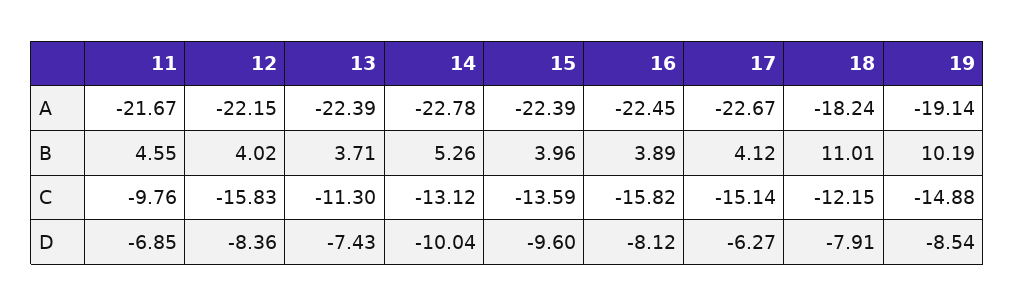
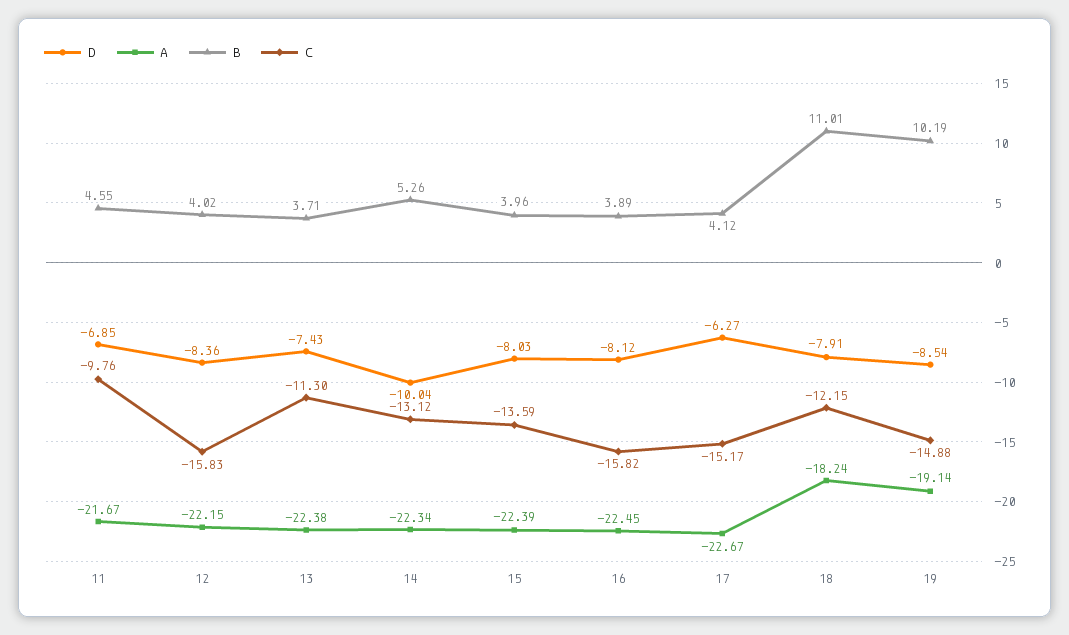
  {
    "A": {
      "11": -21.67,
      "12": -22.15,
-     "13": -22.39,
+     "13": -22.38,
-     "14": -22.78,
+     "14": -22.34,
      "15": -22.39,
      "16": -22.45,
      "17": -22.67,
      "18": -18.24,
      "19": -19.14
    },
    "B": {
      "11": 4.55,
      "12": 4.02,
      "13": 3.71,
      "14": 5.26,
      "15": 3.96,
      "16": 3.89,
      "17": 4.12,
      "18": 11.01,
      "19": 10.19
    },
    "C": {
      "11": -9.76,
      "12": -15.83,
      "13": -11.3,
      "14": -13.12,
      "15": -13.59,
      "16": -15.82,
-     "17": -15.14,
+     "17": -15.17,
      "18": -12.15,
      "19": -14.88
    },
    "D": {
      "11": -6.85,
      "12": -8.36,
      "13": -7.43,
      "14": -10.04,
-     "15": -9.6,
+     "15": -8.03,
      "16": -8.12,
      "17": -6.27,
      "18": -7.91,
      "19": -8.54
    }
  }

